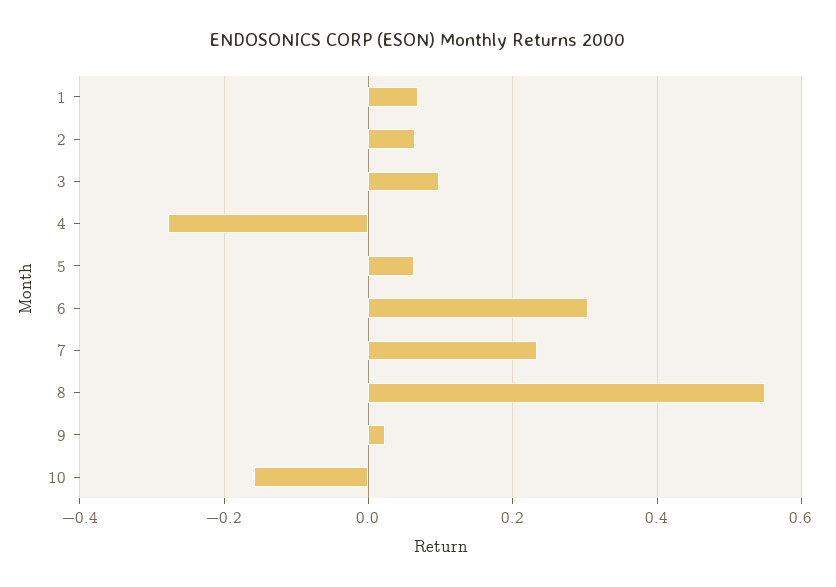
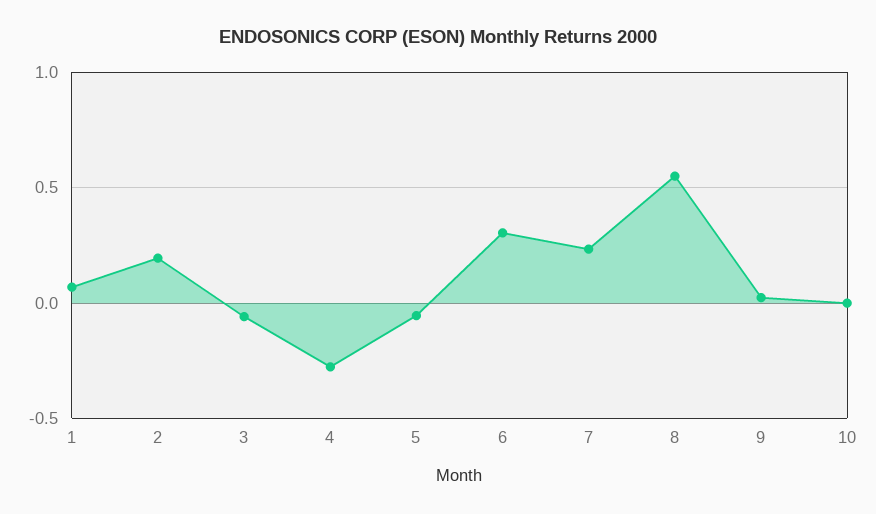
  {
    "1": 0.06,
-   "2": 0.06,
+   "2": 0.2,
-   "3": 0.1,
+   "3": -0.05,
    "4": -0.28,
-   "5": 0.06,
+   "5": -0.05,
    "6": 0.3,
    "7": 0.24,
    "8": 0.54,
    "9": 0.02,
-   "10": -0.16
+   "10": 0
  }

